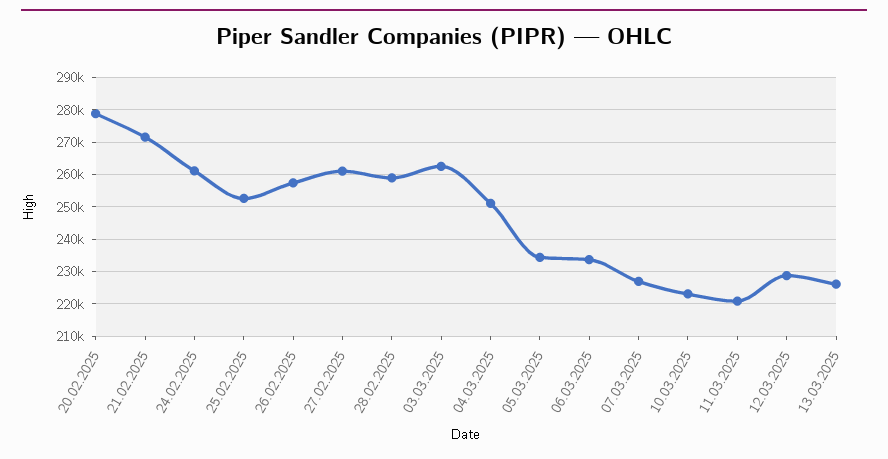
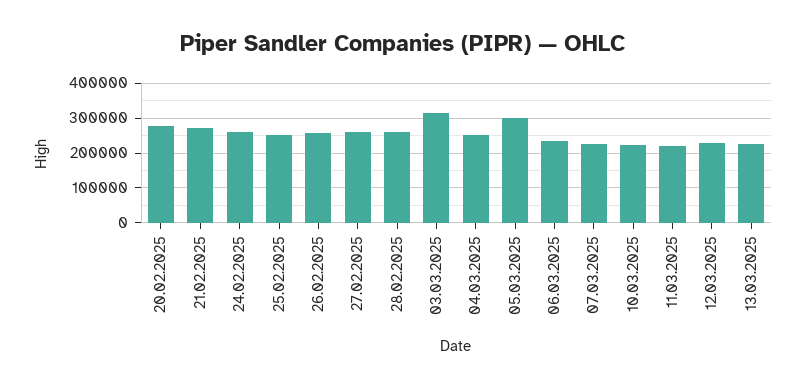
  {
    "20.02.2025": 278000,
    "21.02.2025": 272000,
    "24.02.2025": 262000,
    "25.02.2025": 252000,
    "26.02.2025": 258000,
    "27.02.2025": 262000,
    "28.02.2025": 258000,
-   "03.03.2025": 262000,
+   "03.03.2025": 320000,
    "04.03.2025": 252000,
-   "05.03.2025": 234000,
+   "05.03.2025": 300000,
    "06.03.2025": 234000,
    "07.03.2025": 226000,
    "10.03.2025": 224000,
    "11.03.2025": 220000,
    "12.03.2025": 228000,
    "13.03.2025": 226000
  }

